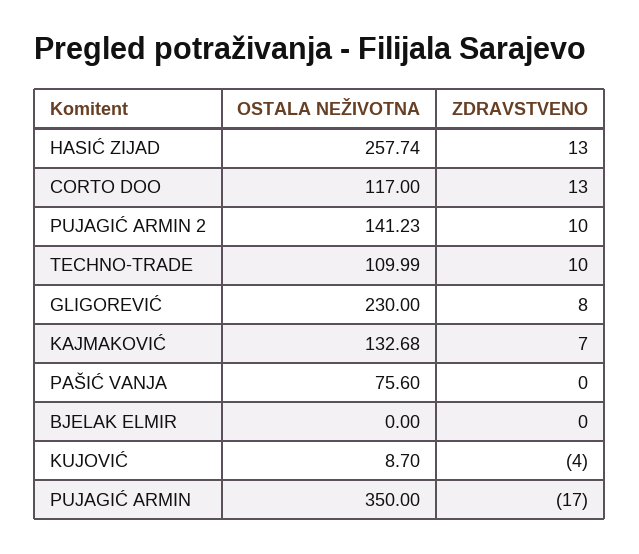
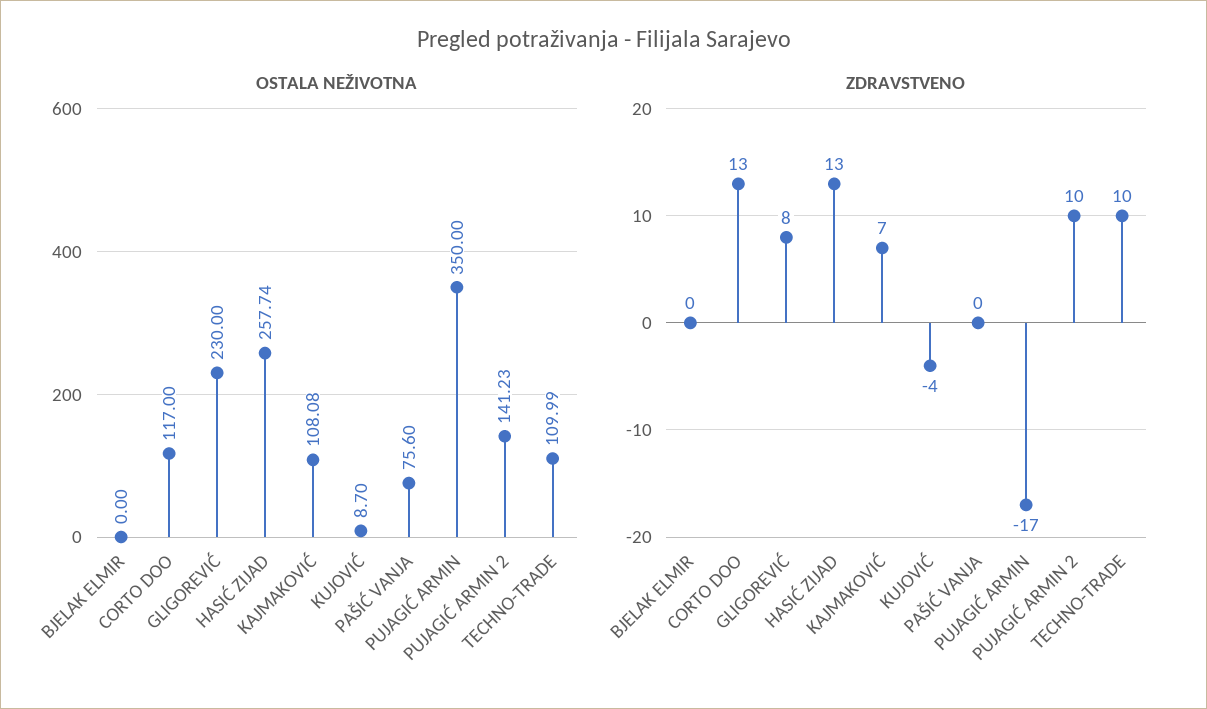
  {
    "OSTALA NEŽIVOTNA": {
      "HASIĆ ZIJAD": 257.74,
      "CORTO DOO": 117,
      "PUJAGIĆ ARMIN 2": 141.23,
      "TECHNO-TRADE": 109.99,
      "GLIGOREVIĆ": 230,
-     "KAJMAKOVIĆ": 132.68,
+     "KAJMAKOVIĆ": 108.08,
      "PAŠIĆ VANJA": 75.6,
      "BJELAK ELMIR": 0,
      "KUJOVIĆ": 8.7,
      "PUJAGIĆ ARMIN": 350
    },
    "ZDRAVSTVENO": {
      "HASIĆ ZIJAD": 13,
      "CORTO DOO": 13,
      "PUJAGIĆ ARMIN 2": 10,
      "TECHNO-TRADE": 10,
      "GLIGOREVIĆ": 8,
      "KAJMAKOVIĆ": 7,
      "PAŠIĆ VANJA": 0,
      "BJELAK ELMIR": 0,
      "KUJOVIĆ": -4,
      "PUJAGIĆ ARMIN": -17
    }
  }

